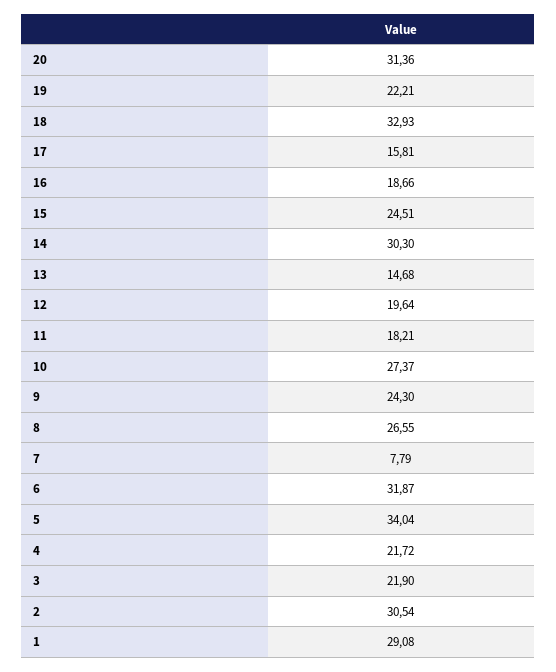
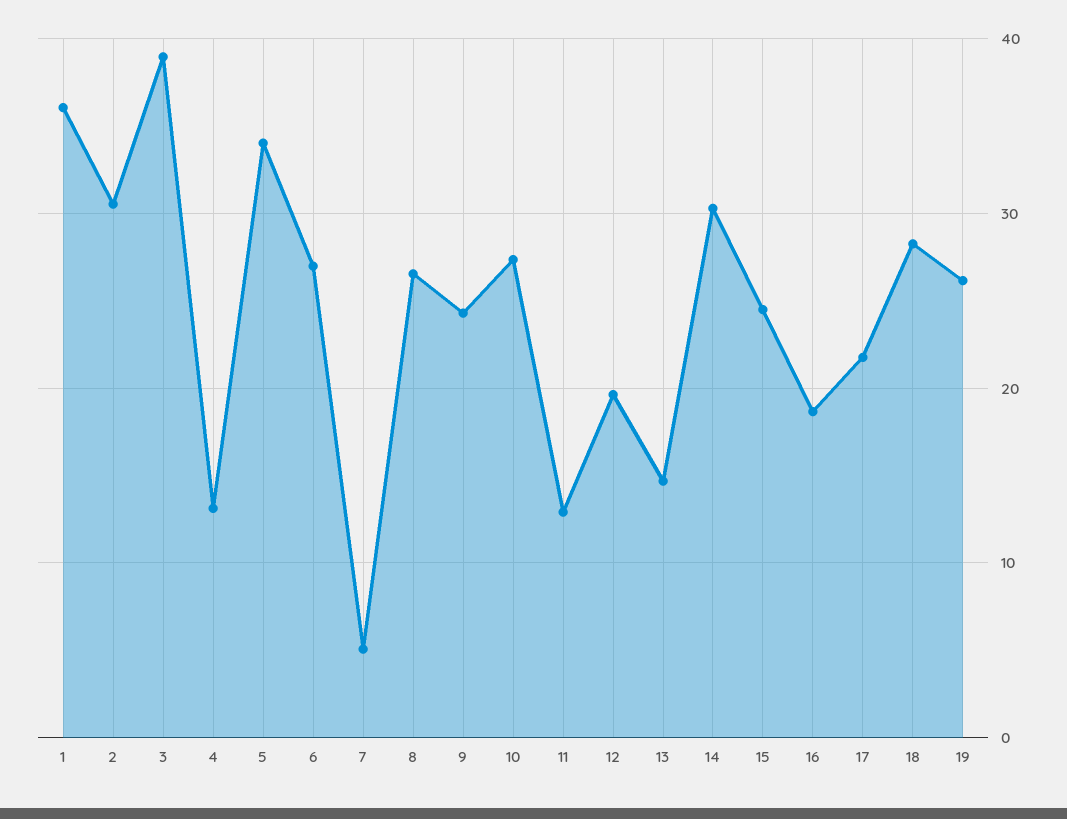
  {
-   "20": 31.36,
-   "19": 22.21,
+   "19": 26,
-   "18": 32.93,
+   "18": 28,
-   "17": 15.81,
+   "17": 22,
    "16": 18.66,
    "15": 24.51,
    "14": 30.3,
    "13": 14.68,
    "12": 19.64,
-   "11": 18.21,
+   "11": 13,
    "10": 27.37,
    "9": 24.3,
    "8": 26.55,
-   "7": 7.79,
+   "7": 5,
-   "6": 31.87,
+   "6": 27,
    "5": 34.04,
-   "4": 21.72,
+   "4": 13,
-   "3": 21.9,
+   "3": 39,
    "2": 30.54,
-   "1": 29.08
+   "1": 36
  }

